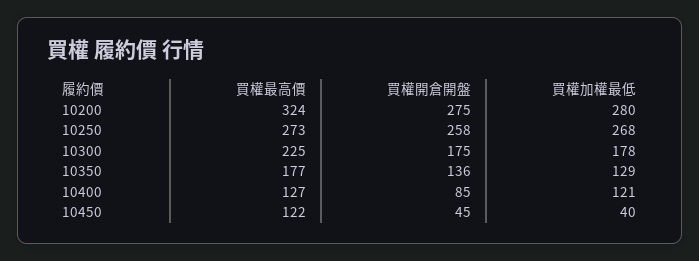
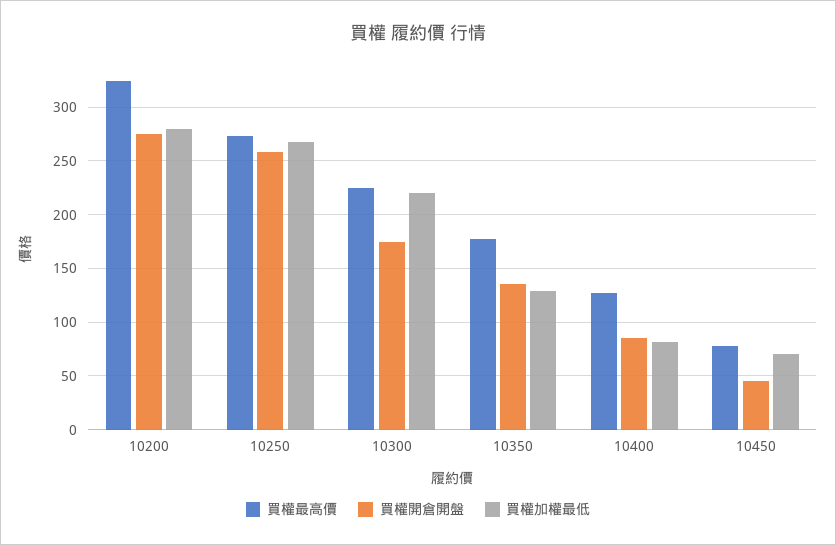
  {
    "買權最高價": {
      "10200": 324,
      "10250": 273,
      "10300": 225,
      "10350": 177,
      "10400": 127,
-     "10450": 122
+     "10450": 80
    },
    "買權開倉開盤": {
      "10200": 275,
      "10250": 258,
      "10300": 175,
      "10350": 136,
      "10400": 85,
      "10450": 45
    },
    "買權加權最低": {
      "10200": 280,
      "10250": 268,
-     "10300": 178,
+     "10300": 220,
      "10350": 129,
-     "10400": 121,
+     "10400": 80,
-     "10450": 40
+     "10450": 70
    }
  }

